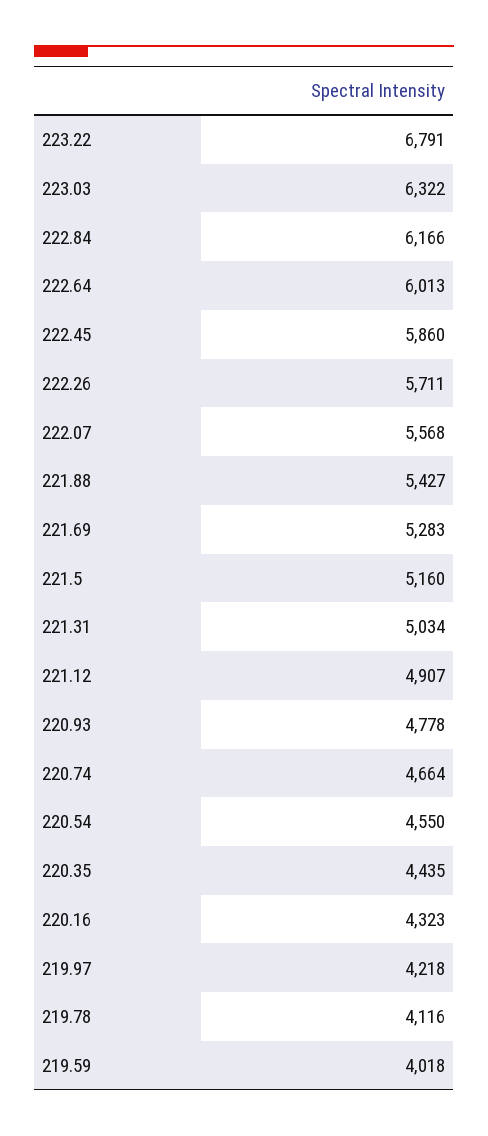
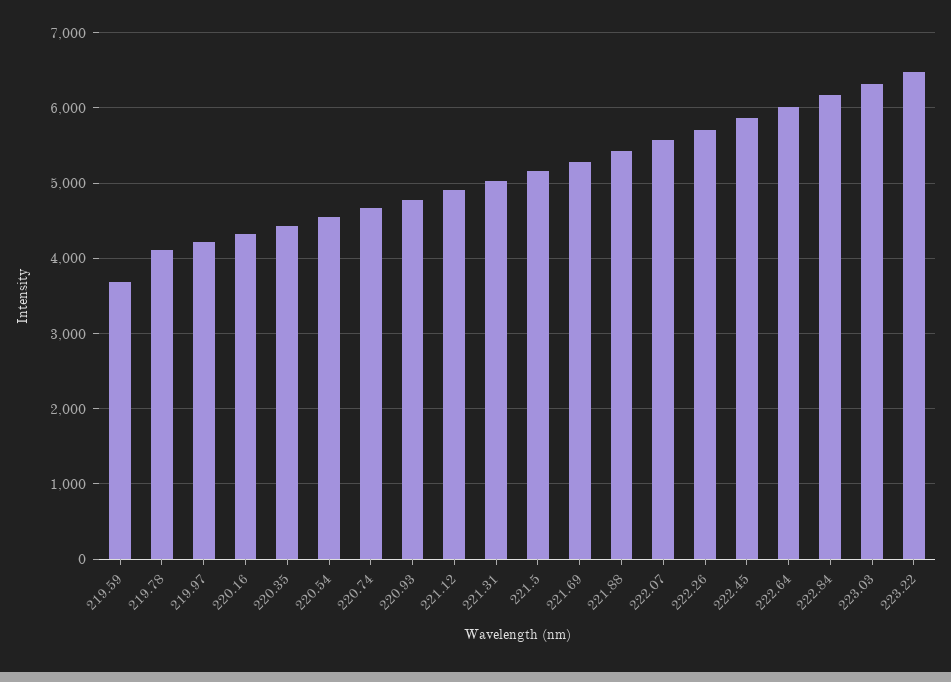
  {
-   "223.22": 6791,
+   "223.22": 6500,
    "223.03": 6322,
    "222.84": 6166,
    "222.64": 6013,
    "222.45": 5860,
    "222.26": 5711,
    "222.07": 5568,
    "221.88": 5427,
    "221.69": 5283,
    "221.5": 5160,
    "221.31": 5034,
    "221.12": 4907,
    "220.93": 4778,
    "220.74": 4664,
    "220.54": 4550,
    "220.35": 4435,
    "220.16": 4323,
    "219.97": 4218,
    "219.78": 4116,
-   "219.59": 4018
+   "219.59": 3700
  }

